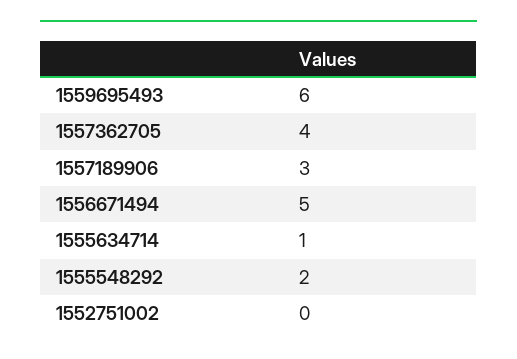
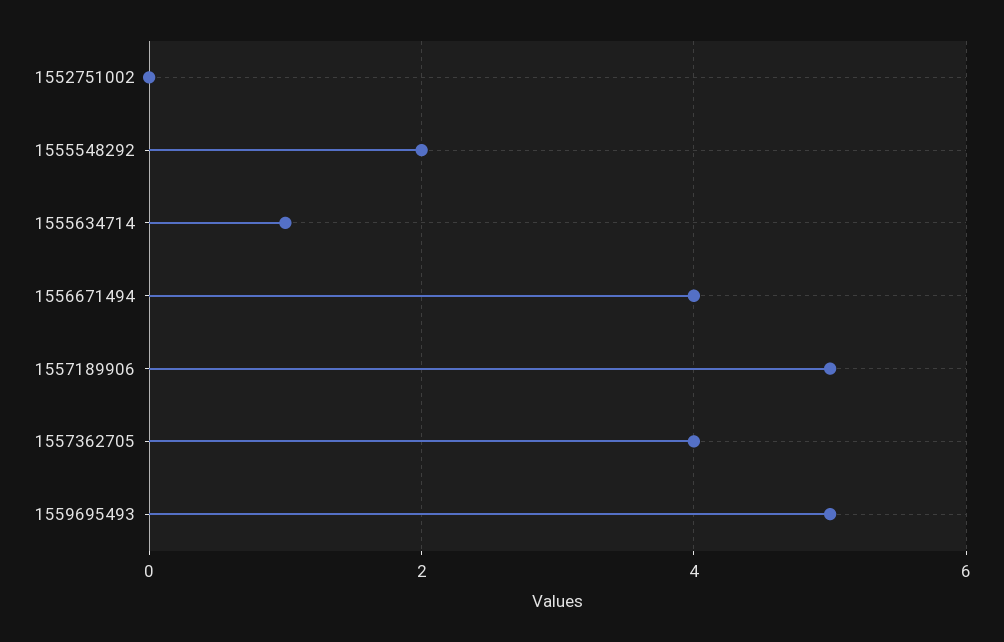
  {
-   "1559695493": 6,
+   "1559695493": 5,
    "1557362705": 4,
-   "1557189906": 3,
+   "1557189906": 5,
-   "1556671494": 5,
+   "1556671494": 4,
    "1555634714": 1,
    "1555548292": 2,
    "1552751002": 0
  }

